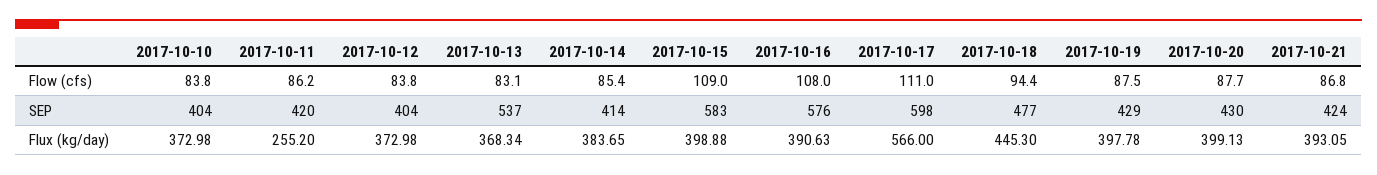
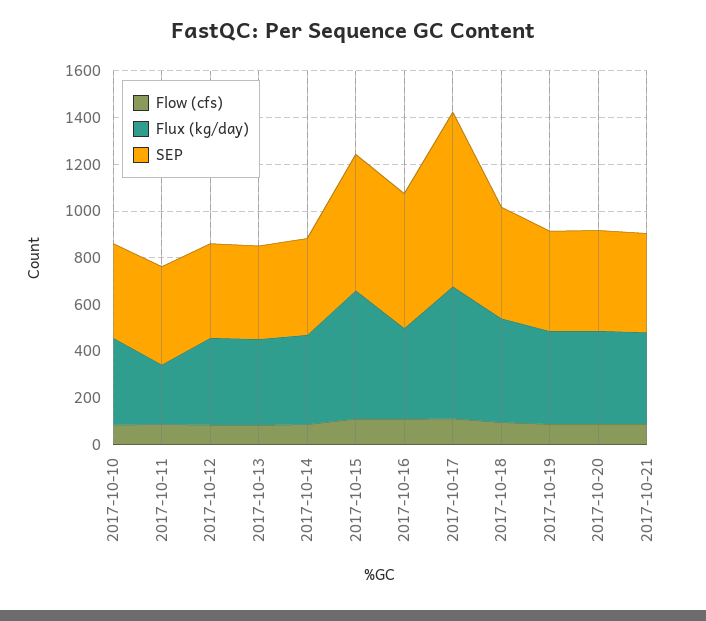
  {
    "Flow (cfs)": {
      "2017-10-10": 83.8,
      "2017-10-11": 86.2,
      "2017-10-12": 83.8,
      "2017-10-13": 83.1,
      "2017-10-14": 85.4,
      "2017-10-15": 109,
      "2017-10-16": 108,
      "2017-10-17": 111,
      "2017-10-18": 94.4,
      "2017-10-19": 87.5,
      "2017-10-20": 87.7,
      "2017-10-21": 86.8
    },
    "SEP": {
      "2017-10-10": 404,
      "2017-10-11": 420,
      "2017-10-12": 404,
-     "2017-10-13": 537,
+     "2017-10-13": 400,
      "2017-10-14": 414,
      "2017-10-15": 583,
      "2017-10-16": 576,
-     "2017-10-17": 598,
+     "2017-10-17": 750,
      "2017-10-18": 477,
      "2017-10-19": 429,
      "2017-10-20": 430,
      "2017-10-21": 424
    },
    "Flux (kg/day)": {
      "2017-10-10": 372.98,
      "2017-10-11": 255.2,
      "2017-10-12": 372.98,
      "2017-10-13": 368.34,
      "2017-10-14": 383.65,
-     "2017-10-15": 398.88,
+     "2017-10-15": 550,
      "2017-10-16": 390.63,
      "2017-10-17": 566,
      "2017-10-18": 445.3,
      "2017-10-19": 397.78,
      "2017-10-20": 399.13,
      "2017-10-21": 393.05
    }
  }

